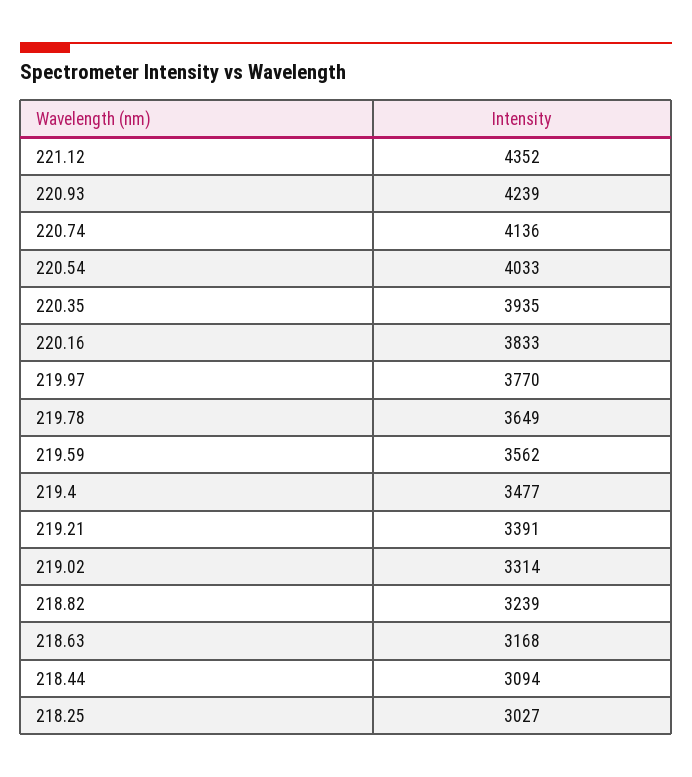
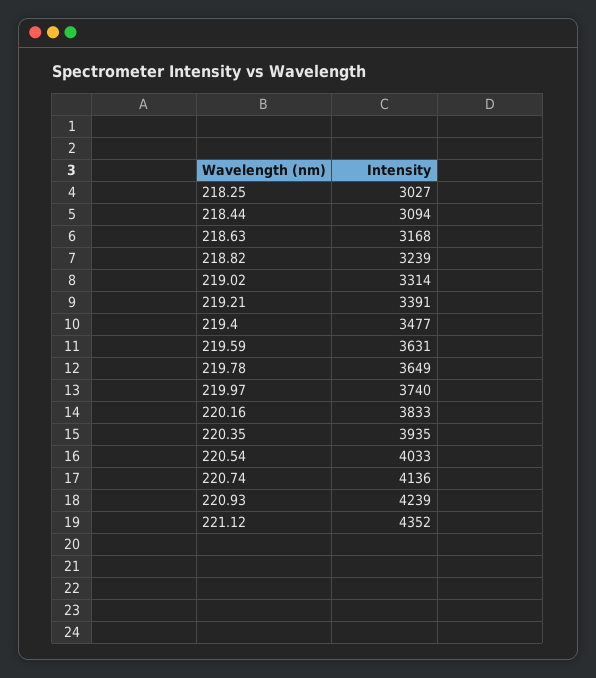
  {
    "221.12": 4352,
    "220.93": 4239,
    "220.74": 4136,
    "220.54": 4033,
    "220.35": 3935,
    "220.16": 3833,
-   "219.97": 3770,
+   "219.97": 3740,
    "219.78": 3649,
-   "219.59": 3562,
+   "219.59": 3631,
    "219.4": 3477,
    "219.21": 3391,
    "219.02": 3314,
    "218.82": 3239,
    "218.63": 3168,
    "218.44": 3094,
    "218.25": 3027
  }

